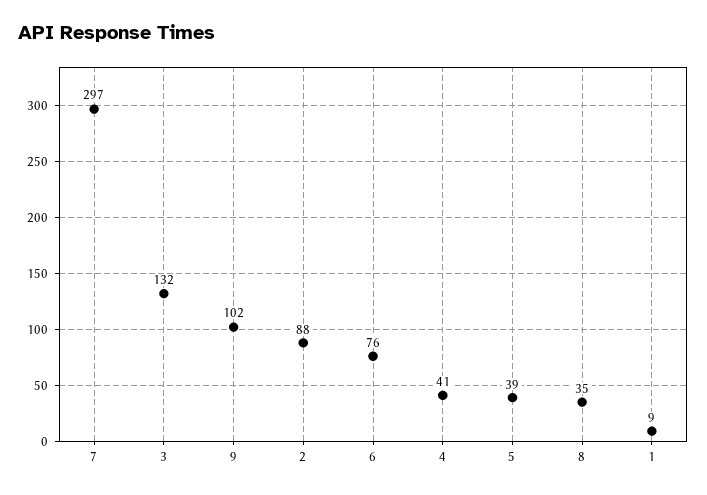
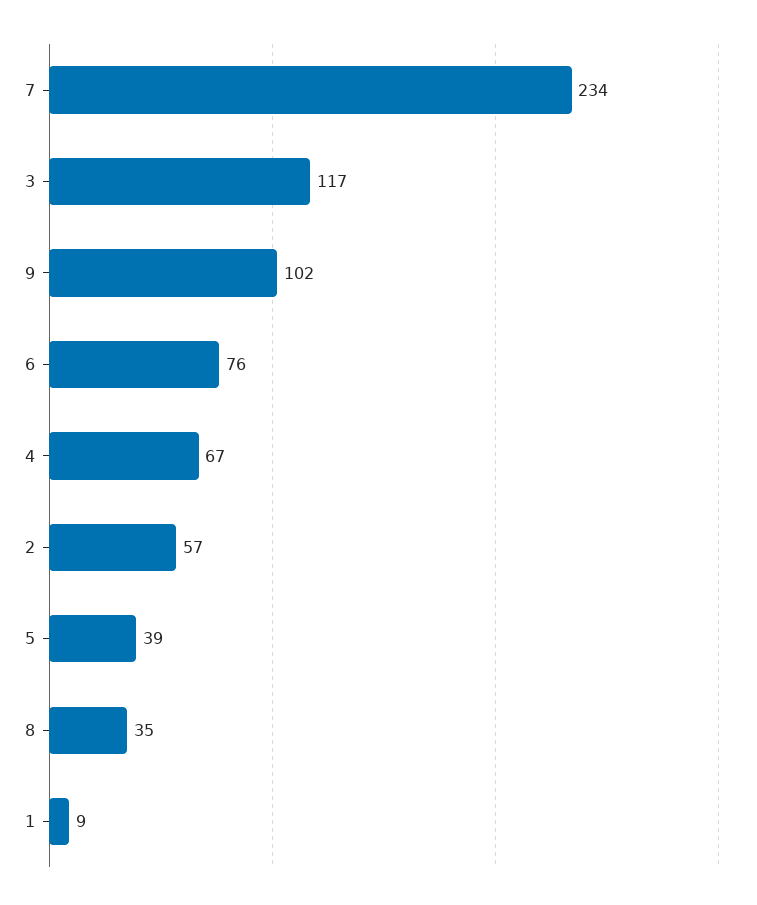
  {
-   "7": 297,
+   "7": 234,
-   "3": 132,
+   "3": 117,
    "9": 102,
-   "2": 88,
+   "2": 57,
    "6": 76,
-   "4": 41,
+   "4": 67,
    "5": 39,
    "8": 35,
    "1": 9
  }

